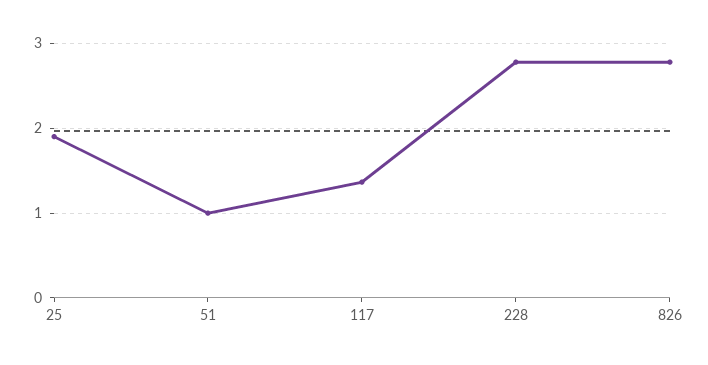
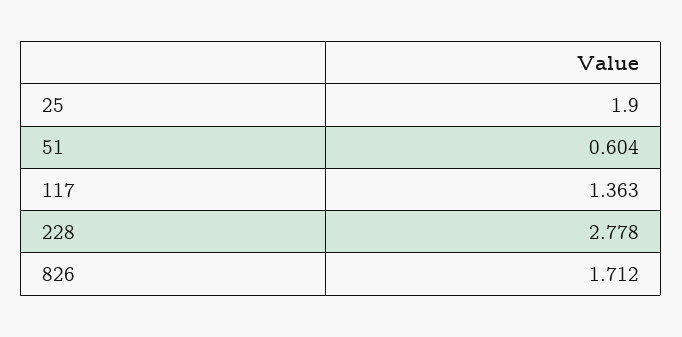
  {
    "25": 1.9,
-   "51": 1,
+   "51": 0.604,
    "117": 1.363,
    "228": 2.778,
-   "826": 2.8
+   "826": 1.712
  }

